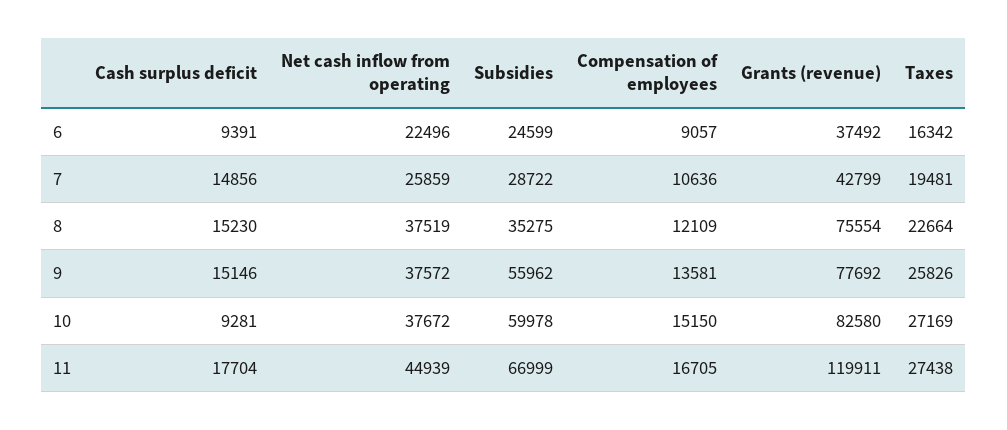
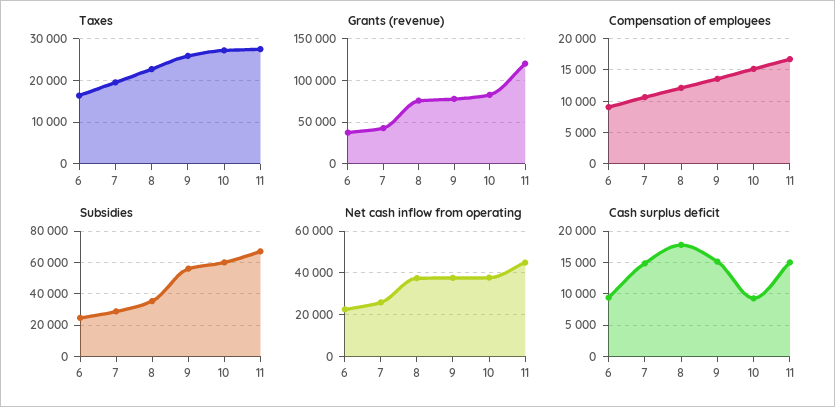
  {
    "Cash surplus deficit": {
      "6": 9391,
      "7": 14856,
-     "8": 15230,
+     "8": 18000,
      "9": 15146,
      "10": 9281,
-     "11": 17704
+     "11": 15000
    },
    "Net cash inflow from operating": {
      "6": 22496,
      "7": 25859,
      "8": 37519,
      "9": 37572,
      "10": 37672,
      "11": 44939
    },
    "Subsidies": {
      "6": 24599,
      "7": 28722,
      "8": 35275,
      "9": 55962,
      "10": 59978,
      "11": 66999
    },
    "Compensation of employees": {
      "6": 9057,
      "7": 10636,
      "8": 12109,
      "9": 13581,
      "10": 15150,
      "11": 16705
    },
    "Grants (revenue)": {
      "6": 37492,
      "7": 42799,
      "8": 75554,
      "9": 77692,
      "10": 82580,
      "11": 119911
    },
    "Taxes": {
      "6": 16342,
      "7": 19481,
      "8": 22664,
      "9": 25826,
      "10": 27169,
      "11": 27438
    }
  }

